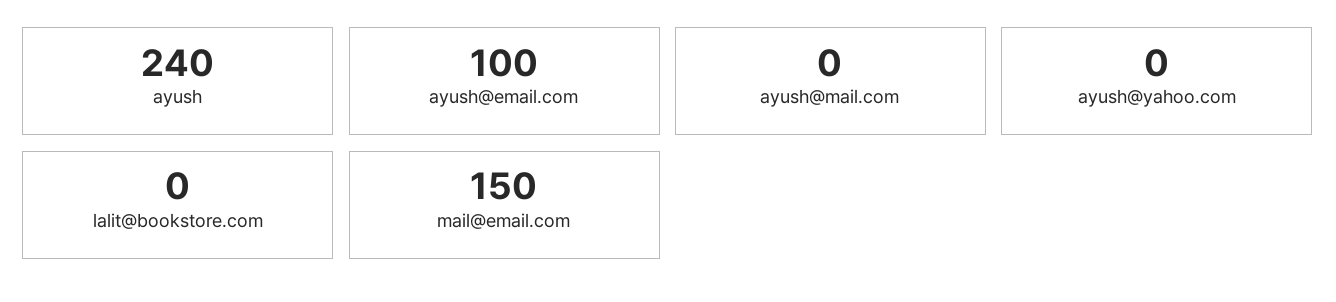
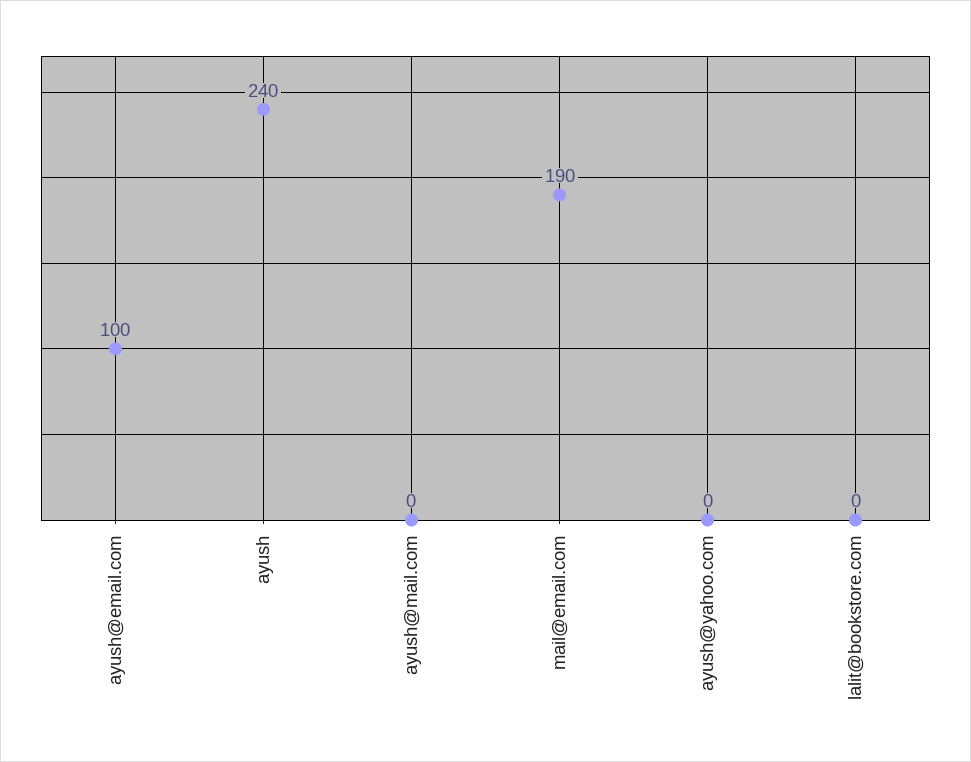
  {
    "ayush": 240,
    "ayush@email.com": 100,
    "ayush@mail.com": 0,
    "ayush@yahoo.com": 0,
    "lalit@bookstore.com": 0,
-   "mail@email.com": 150
+   "mail@email.com": 190
  }

